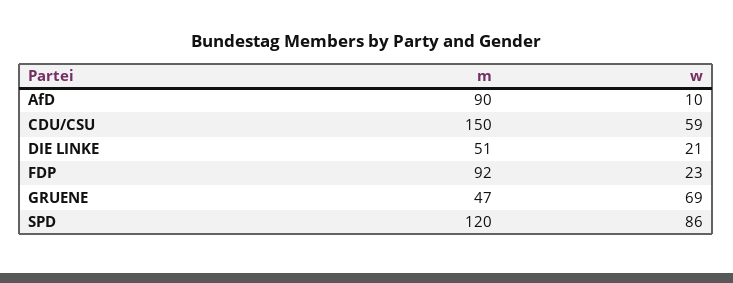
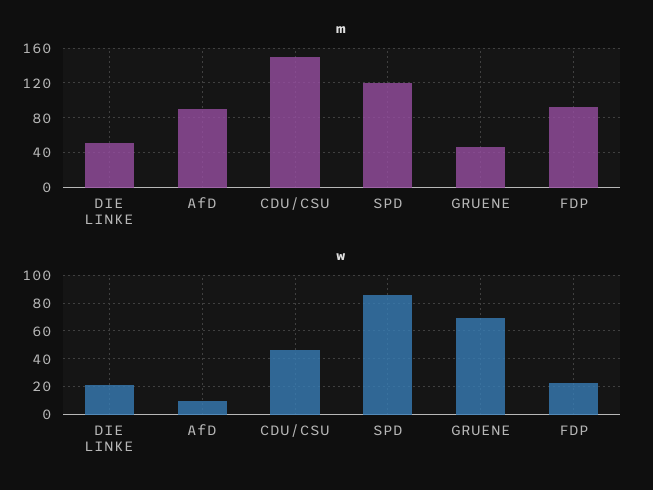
  {
    "m": {
      "AfD": 90,
      "CDU/CSU": 150,
      "DIE LINKE": 51,
      "FDP": 92,
      "GRUENE": 47,
      "SPD": 120
    },
    "w": {
      "AfD": 10,
-     "CDU/CSU": 59,
+     "CDU/CSU": 45,
      "DIE LINKE": 21,
      "FDP": 23,
      "GRUENE": 69,
      "SPD": 86
    }
  }

